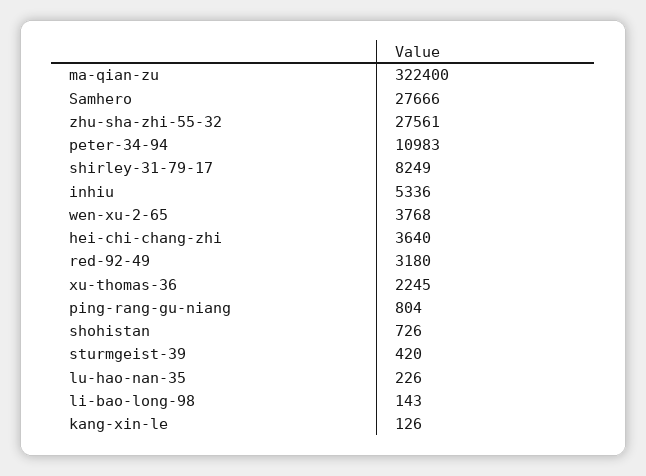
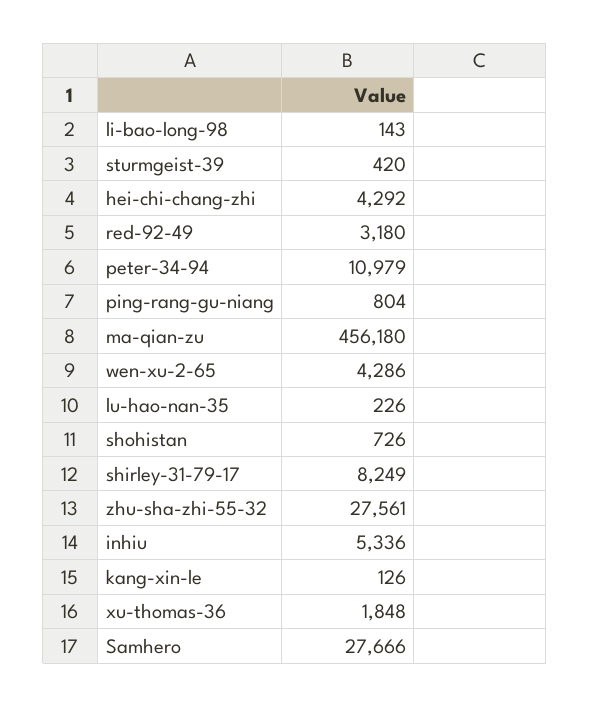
  {
-   "ma-qian-zu": 322400,
+   "ma-qian-zu": 456180,
    "Samhero": 27666,
    "zhu-sha-zhi-55-32": 27561,
-   "peter-34-94": 10983,
+   "peter-34-94": 10979,
    "shirley-31-79-17": 8249,
    "inhiu": 5336,
-   "wen-xu-2-65": 3768,
+   "wen-xu-2-65": 4286,
-   "hei-chi-chang-zhi": 3640,
+   "hei-chi-chang-zhi": 4292,
    "red-92-49": 3180,
-   "xu-thomas-36": 2245,
+   "xu-thomas-36": 1848,
    "ping-rang-gu-niang": 804,
    "shohistan": 726,
    "sturmgeist-39": 420,
    "lu-hao-nan-35": 226,
    "li-bao-long-98": 143,
    "kang-xin-le": 126
  }

